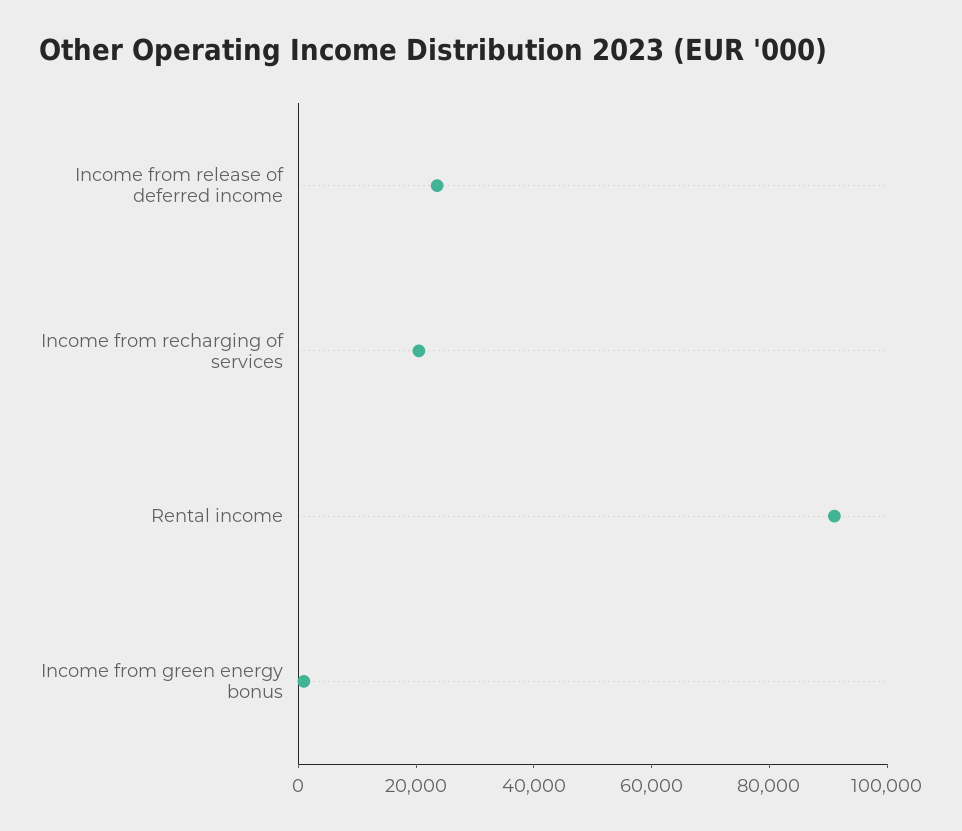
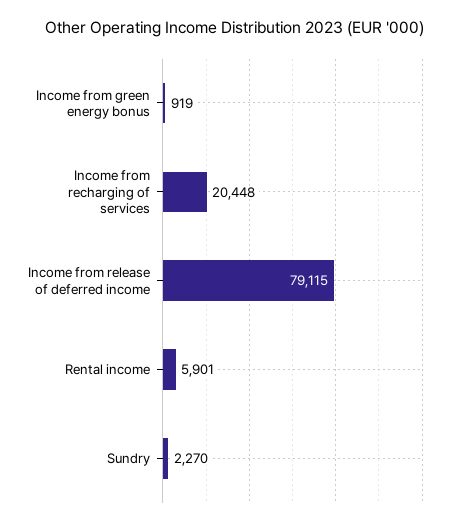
  {
-   "Income from release of deferred income": 25000,
+   "Income from release of deferred income": 79115,
    "Income from recharging of services": 20448,
-   "Rental income": 90000,
+   "Rental income": 5901,
-   "Income from green energy bonus": 919
+   "Income from green energy bonus": 919,
+   "Sundry": 2270
  }

